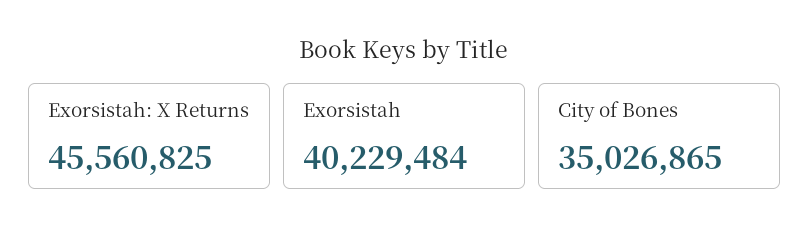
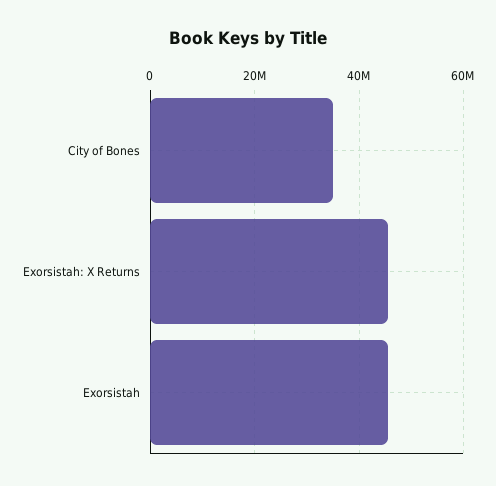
  {
    "Exorsistah: X Returns": 45560825,
-   "Exorsistah": 40229484,
+   "Exorsistah": 46000000,
    "City of Bones": 35026865
  }

